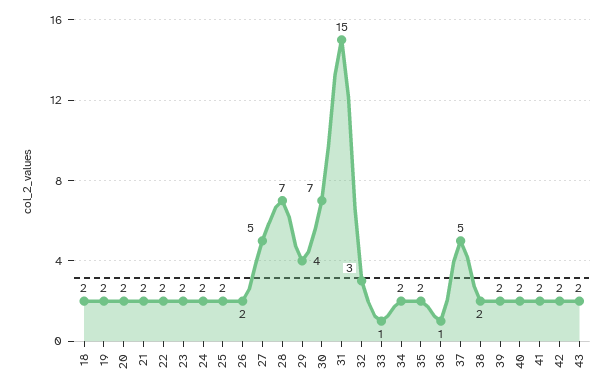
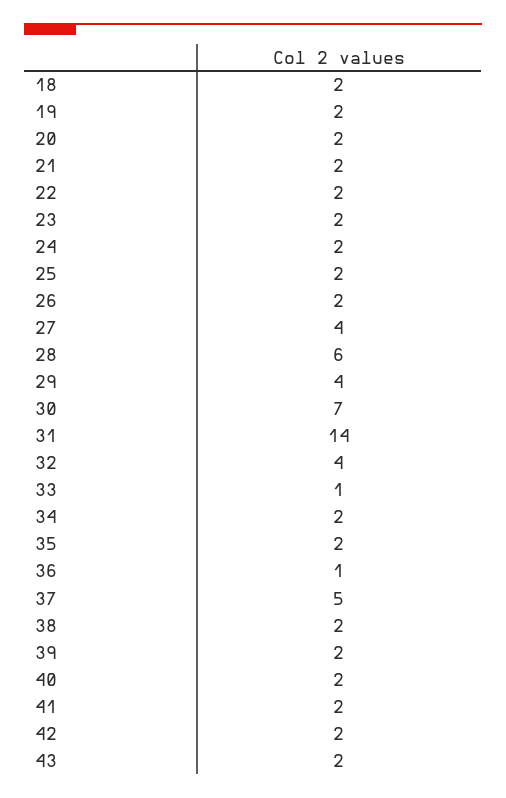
  {
    "18": 2,
    "19": 2,
    "20": 2,
    "21": 2,
    "22": 2,
    "23": 2,
    "24": 2,
    "25": 2,
    "26": 2,
-   "27": 5,
+   "27": 4,
-   "28": 7,
+   "28": 6,
    "29": 4,
    "30": 7,
-   "31": 15,
+   "31": 14,
-   "32": 3,
+   "32": 4,
    "33": 1,
    "34": 2,
    "35": 2,
    "36": 1,
    "37": 5,
    "38": 2,
    "39": 2,
    "40": 2,
    "41": 2,
    "42": 2,
    "43": 2
  }

